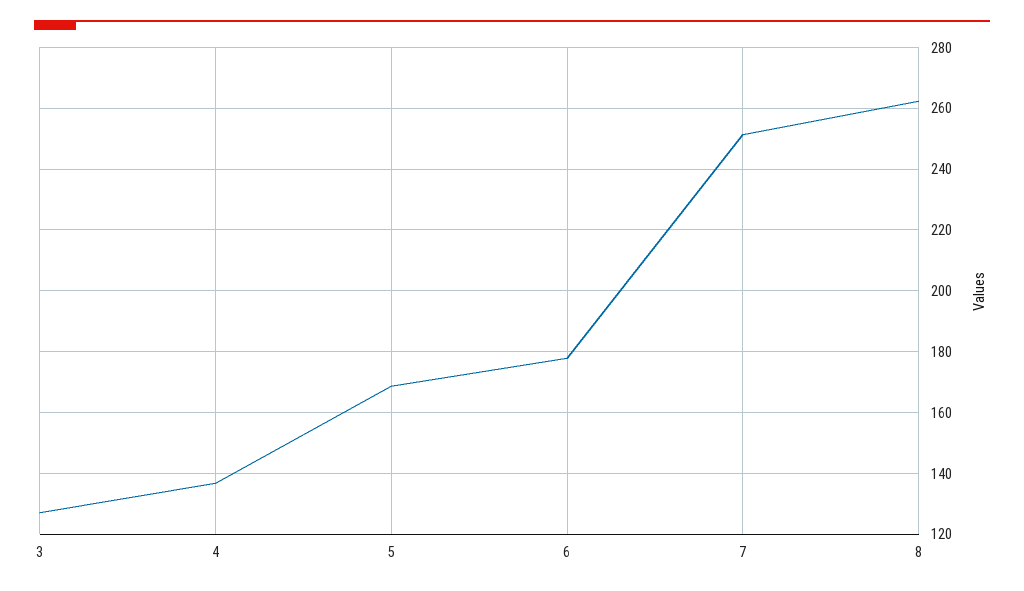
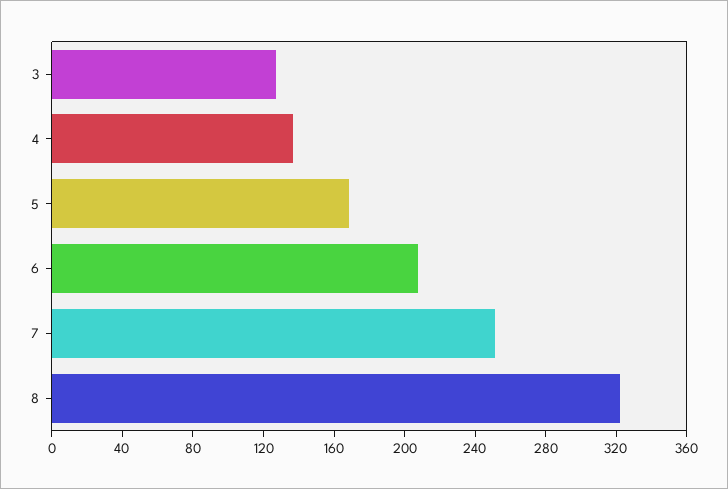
  {
    "3": 128,
    "4": 136,
    "5": 168,
-   "6": 178,
+   "6": 210,
    "7": 252,
-   "8": 262
+   "8": 320
  }

